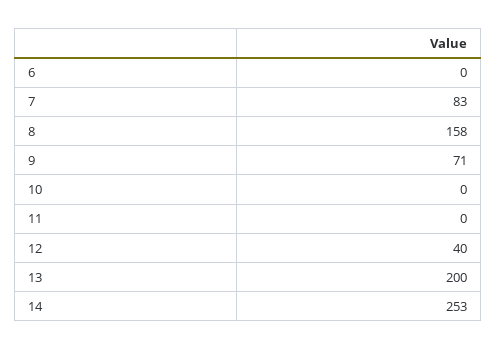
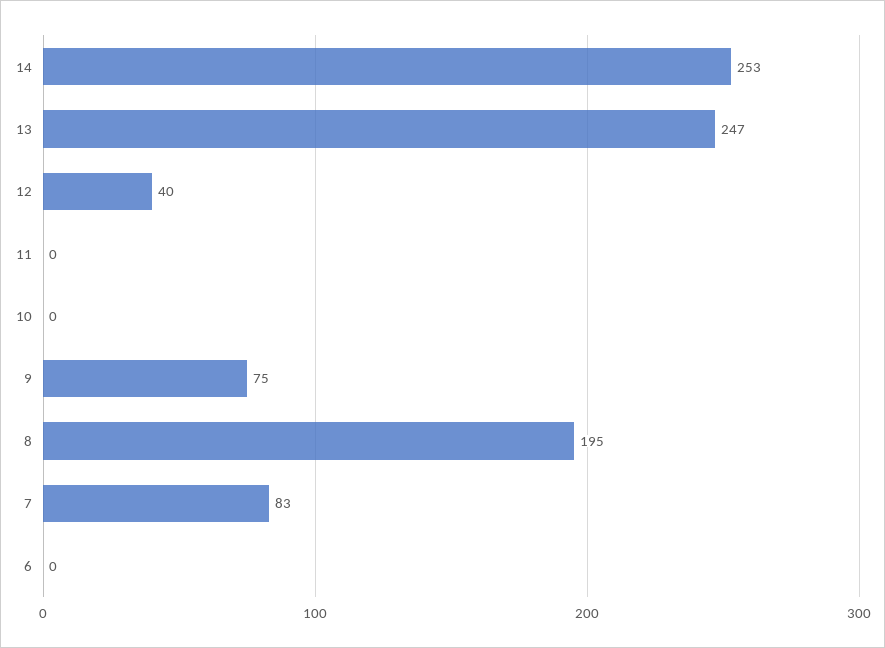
  {
    "6": 0,
    "7": 83,
-   "8": 158,
+   "8": 195,
-   "9": 71,
+   "9": 75,
    "10": 0,
    "11": 0,
    "12": 40,
-   "13": 200,
+   "13": 247,
    "14": 253
  }

